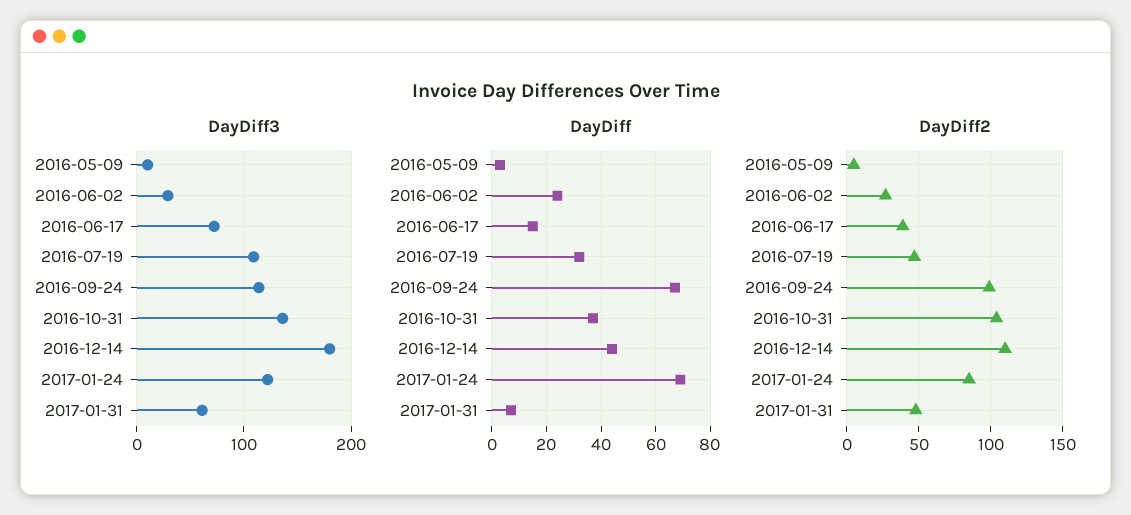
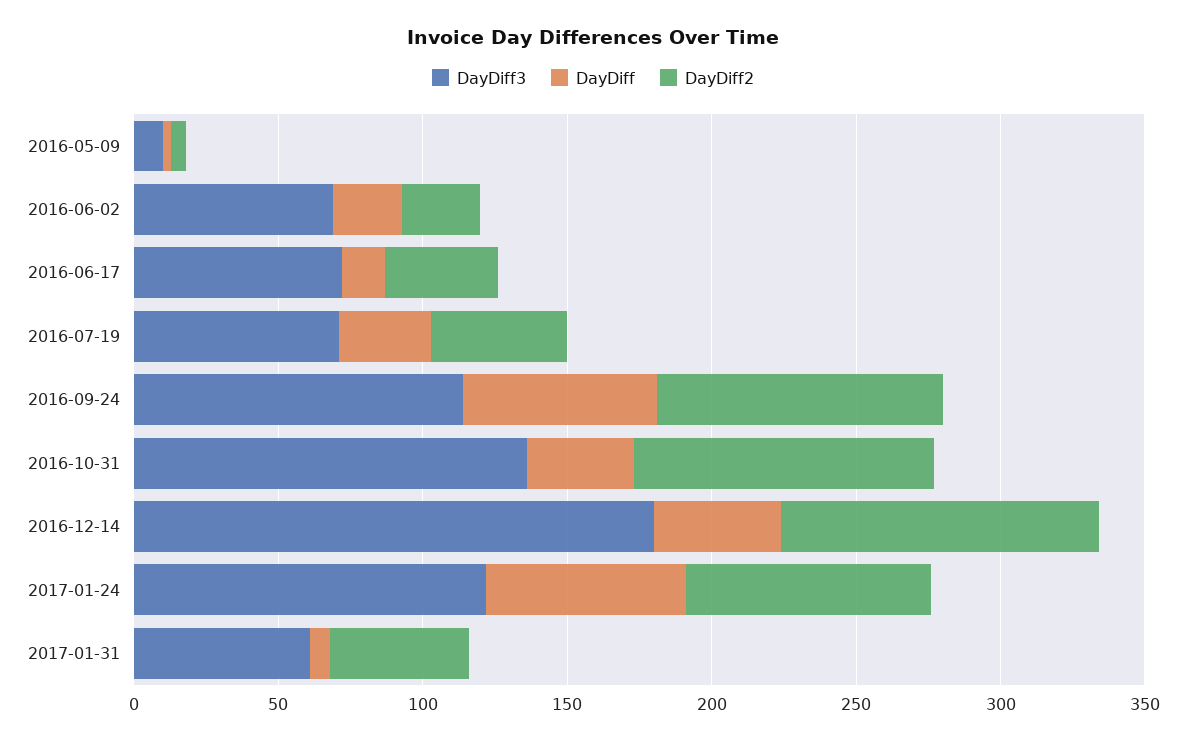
  {
    "DayDiff3": {
      "2016-05-09": 10,
-     "2016-06-02": 30,
+     "2016-06-02": 70,
      "2016-06-17": 70,
-     "2016-07-19": 110,
+     "2016-07-19": 70,
      "2016-09-24": 110,
      "2016-10-31": 140,
      "2016-12-14": 180,
      "2017-01-24": 120,
      "2017-01-31": 60
    },
    "DayDiff": {
      "2016-05-09": 5,
      "2016-06-02": 25,
      "2016-06-17": 15,
      "2016-07-19": 30,
      "2016-09-24": 65,
      "2016-10-31": 35,
      "2016-12-14": 45,
      "2017-01-24": 70,
      "2017-01-31": 5
    },
    "DayDiff2": {
      "2016-05-09": 5,
      "2016-06-02": 25,
      "2016-06-17": 40,
      "2016-07-19": 45,
      "2016-09-24": 100,
      "2016-10-31": 105,
      "2016-12-14": 110,
      "2017-01-24": 85,
      "2017-01-31": 50
    }
  }

